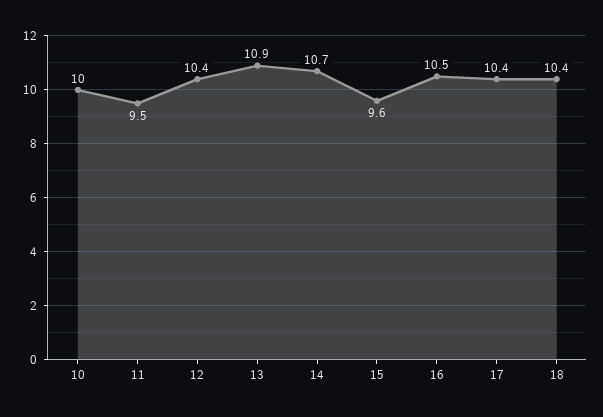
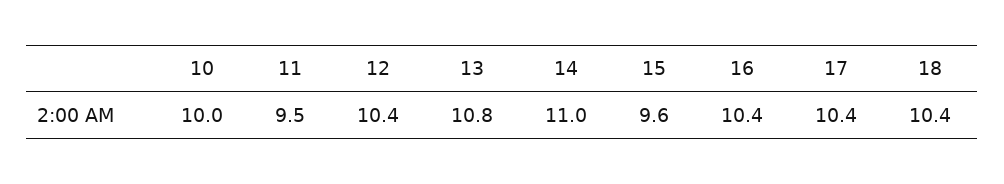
  {
    "10": 10,
    "11": 9.5,
    "12": 10.4,
-   "13": 10.9,
+   "13": 10.8,
-   "14": 10.7,
+   "14": 11,
    "15": 9.6,
-   "16": 10.5,
+   "16": 10.4,
    "17": 10.4,
    "18": 10.4
  }

